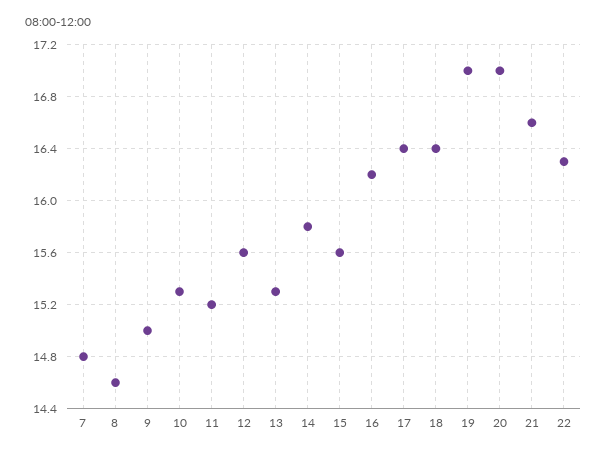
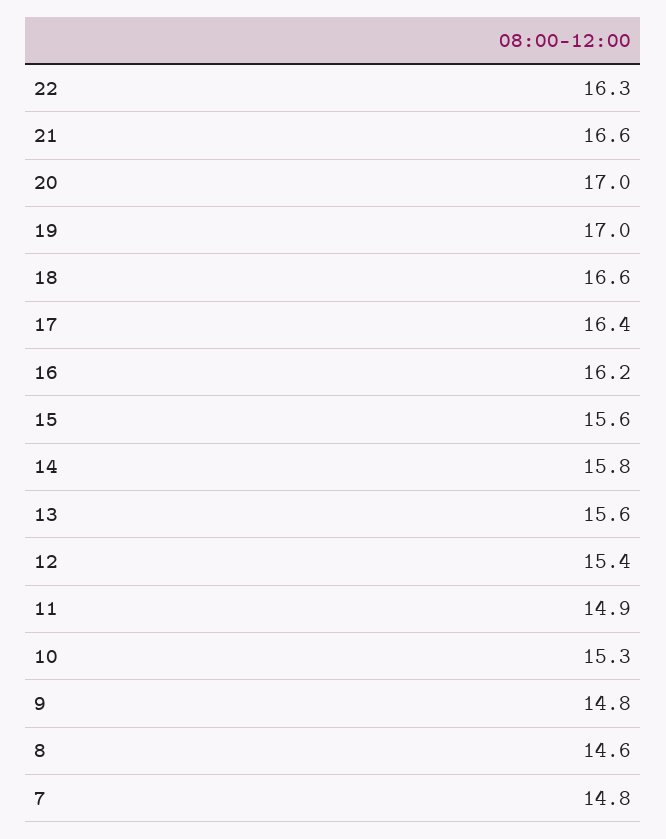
  {
    "7": 14.8,
    "8": 14.6,
-   "9": 15,
+   "9": 14.8,
    "10": 15.3,
-   "11": 15.2,
+   "11": 14.9,
-   "12": 15.6,
+   "12": 15.4,
-   "13": 15.3,
+   "13": 15.6,
    "14": 15.8,
    "15": 15.6,
    "16": 16.2,
    "17": 16.4,
-   "18": 16.4,
+   "18": 16.6,
    "19": 17,
    "20": 17,
    "21": 16.6,
    "22": 16.3
  }

